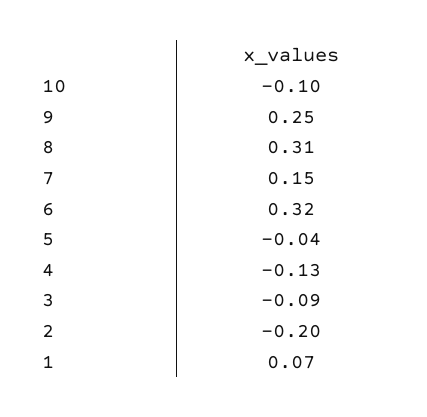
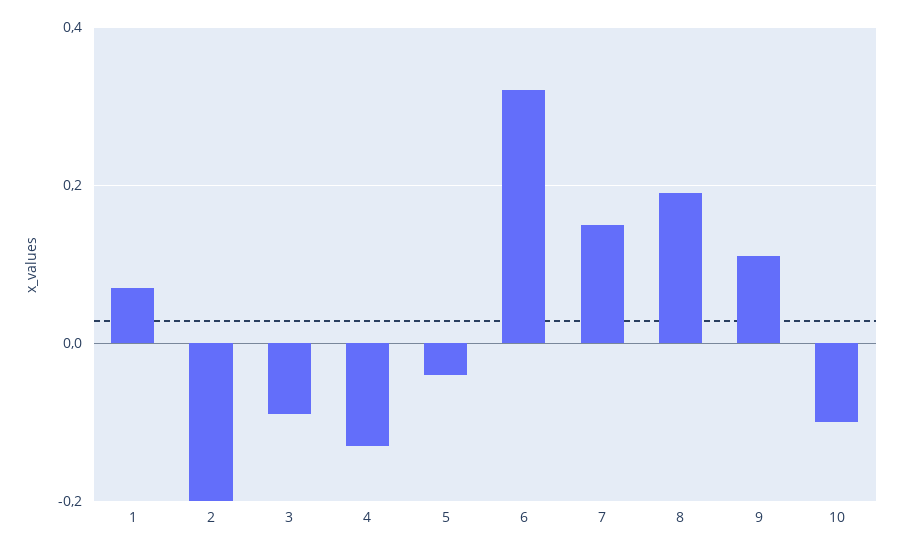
  {
    "10": -0.1,
-   "9": 0.25,
+   "9": 0.1,
-   "8": 0.31,
+   "8": 0.2,
    "7": 0.15,
    "6": 0.32,
    "5": -0.04,
    "4": -0.13,
    "3": -0.09,
    "2": -0.2,
    "1": 0.07
  }

